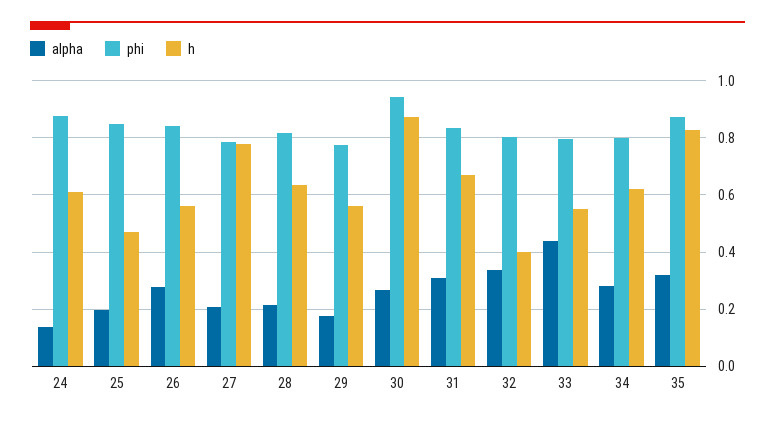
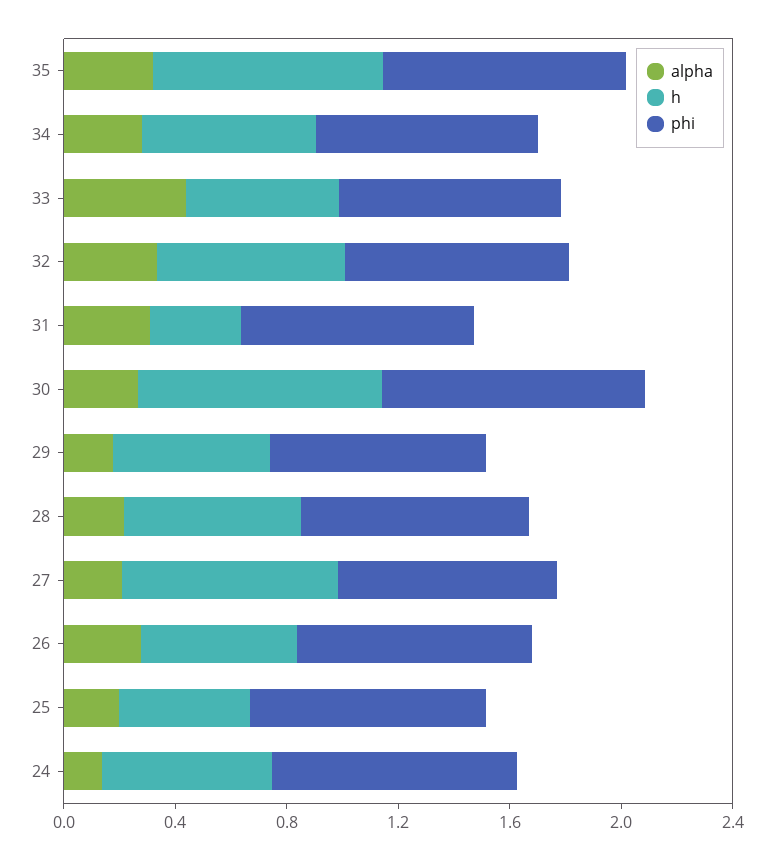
  {
    "alpha": {
      "24": 0.125,
      "25": 0.2,
      "26": 0.275,
      "27": 0.2,
      "28": 0.225,
      "29": 0.175,
      "30": 0.275,
      "31": 0.3,
      "32": 0.325,
      "33": 0.45,
      "34": 0.275,
      "35": 0.325
    },
    "phi": {
      "24": 0.875,
      "25": 0.85,
      "26": 0.85,
      "27": 0.775,
      "28": 0.825,
      "29": 0.775,
      "30": 0.95,
      "31": 0.825,
      "32": 0.8,
      "33": 0.8,
      "34": 0.8,
      "35": 0.875
    },
    "h": {
      "24": 0.6,
      "25": 0.475,
      "26": 0.55,
      "27": 0.775,
      "28": 0.625,
      "29": 0.55,
      "30": 0.875,
-     "31": 0.675,
+     "31": 0.3,
-     "32": 0.4,
+     "32": 0.7,
      "33": 0.55,
      "34": 0.625,
      "35": 0.825
    }
  }

